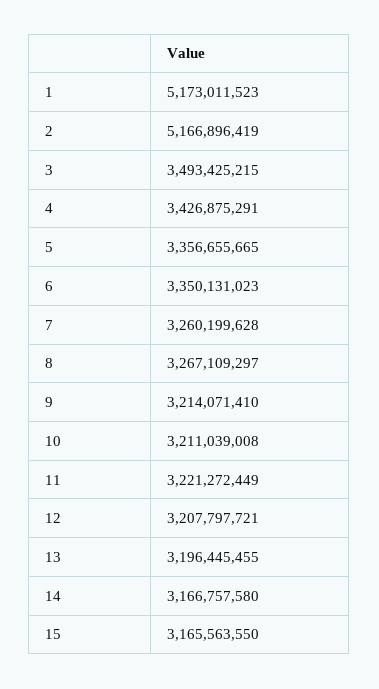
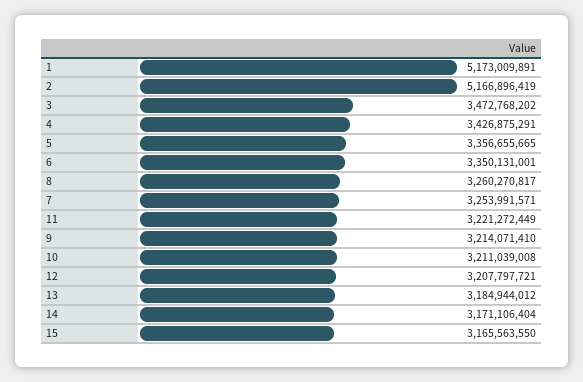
  {
-   "1": 5173011523,
+   "1": 5173009891,
    "2": 5166896419,
-   "3": 3493425215,
+   "3": 3472768202,
    "4": 3426875291,
    "5": 3356655665,
-   "6": 3350131023,
+   "6": 3350131001,
-   "7": 3260199628,
+   "7": 3253991571,
-   "8": 3267109297,
+   "8": 3260270817,
    "9": 3214071410,
    "10": 3211039008,
    "11": 3221272449,
    "12": 3207797721,
-   "13": 3196445455,
+   "13": 3184944012,
-   "14": 3166757580,
+   "14": 3171106404,
    "15": 3165563550
  }

